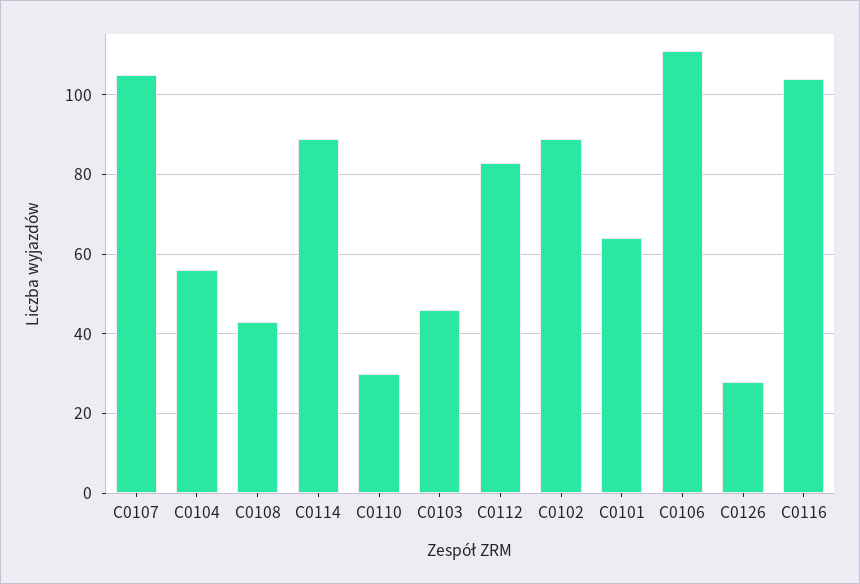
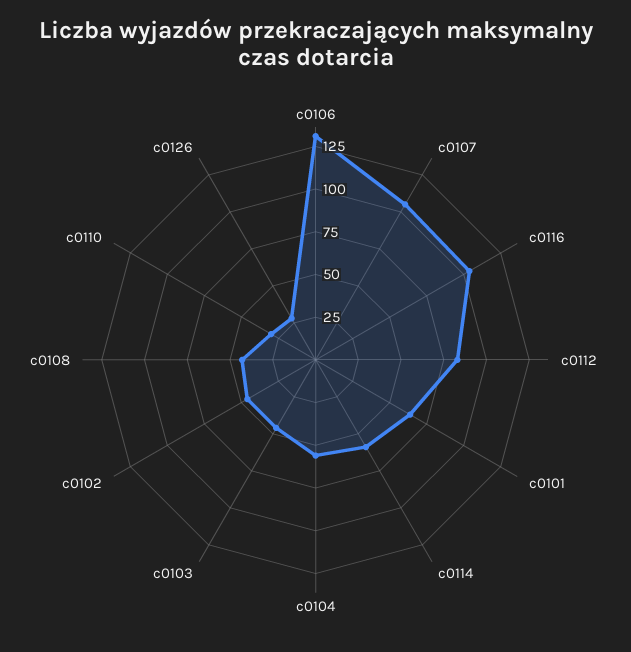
  {
    "C0107": 105,
    "C0104": 55,
    "C0108": 45,
-   "C0114": 90,
+   "C0114": 60,
    "C0110": 30,
    "C0103": 45,
    "C0112": 85,
-   "C0102": 90,
+   "C0102": 45,
    "C0101": 65,
-   "C0106": 110,
+   "C0106": 130,
    "C0126": 30,
    "C0116": 105
  }

